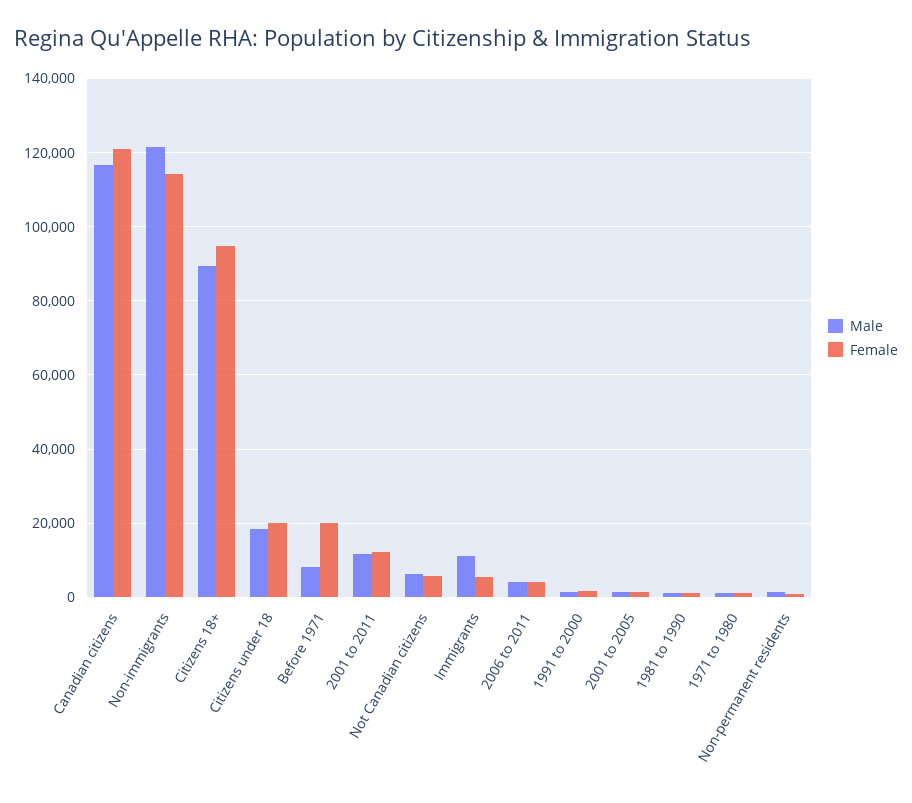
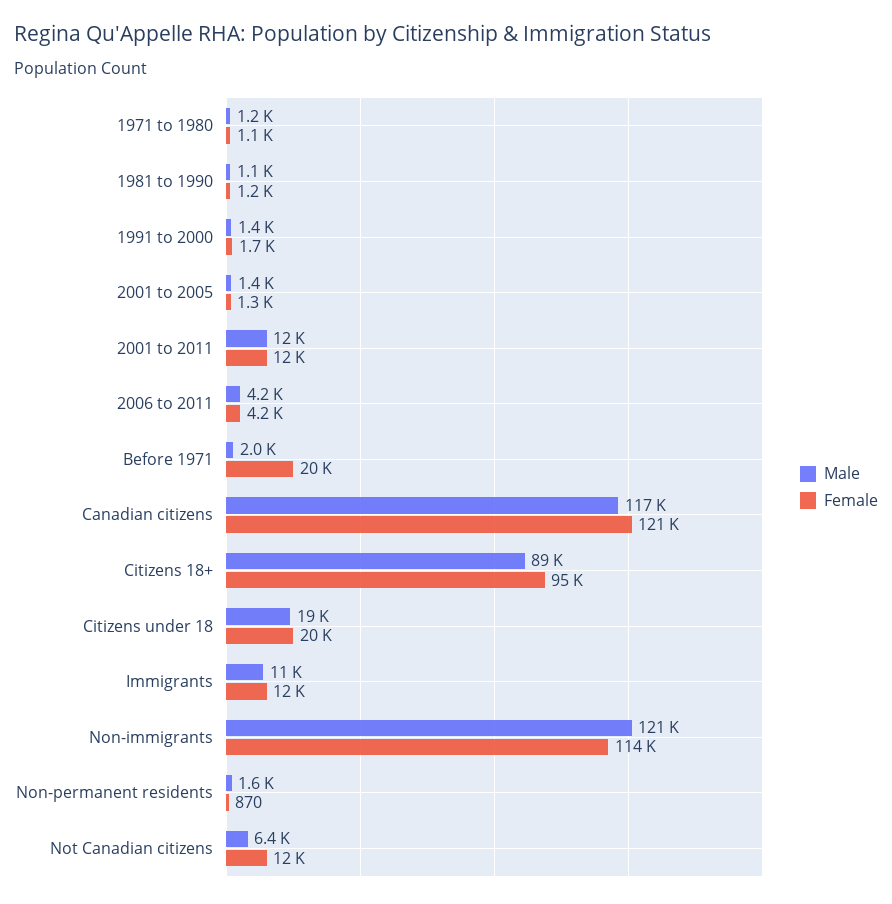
  {
    "Male": {
      "Canadian citizens": 117000,
      "Non-immigrants": 121000,
      "Citizens 18+": 89000,
      "Citizens under 18": 19000,
-     "Before 1971": 8000,
+     "Before 1971": 2000,
      "2001 to 2011": 12000,
      "Not Canadian citizens": 6400,
      "Immigrants": 11000,
      "2006 to 2011": 4200,
      "1991 to 2000": 1400,
      "2001 to 2005": 1400,
      "1981 to 1990": 1100,
      "1971 to 1980": 1200,
      "Non-permanent residents": 1600
    },
    "Female": {
      "Canadian citizens": 121000,
      "Non-immigrants": 114000,
      "Citizens 18+": 95000,
      "Citizens under 18": 20000,
      "Before 1971": 20000,
      "2001 to 2011": 12000,
-     "Not Canadian citizens": 6000,
+     "Not Canadian citizens": 12000,
-     "Immigrants": 6000,
+     "Immigrants": 12000,
      "2006 to 2011": 4200,
      "1991 to 2000": 1700,
      "2001 to 2005": 1300,
      "1981 to 1990": 1200,
      "1971 to 1980": 1100,
      "Non-permanent residents": 870
    }
  }

